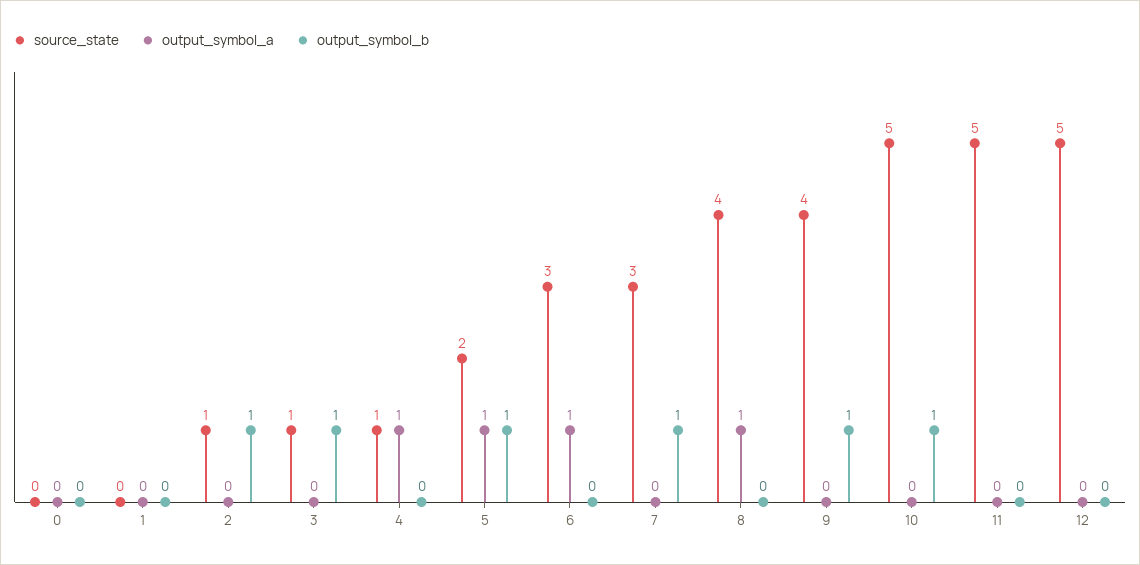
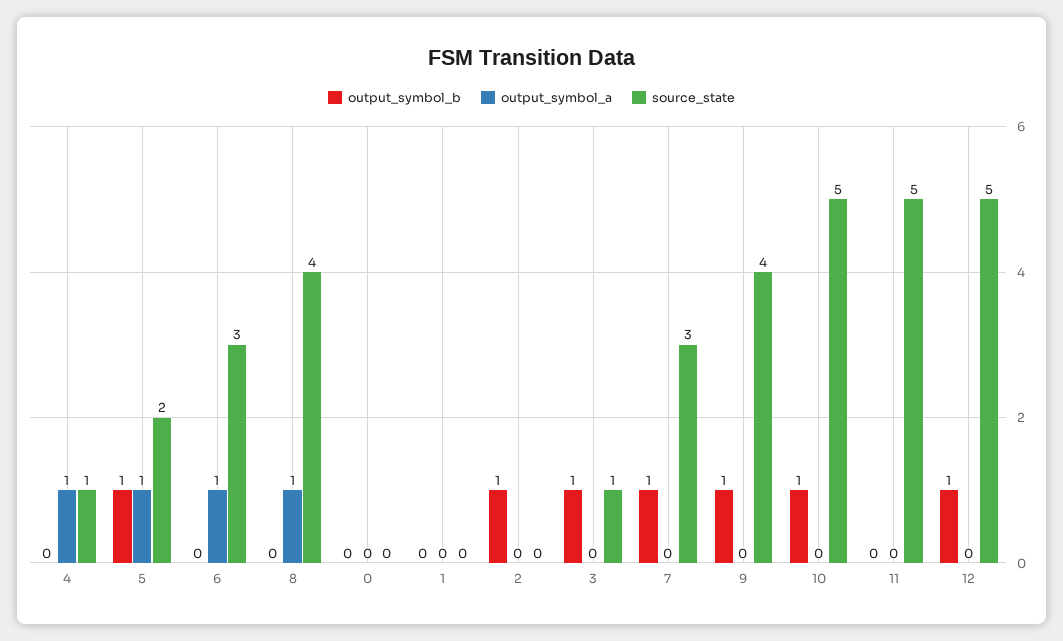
  {
    "source_state": {
      "0": 0,
      "1": 0,
-     "2": 1,
+     "2": 0,
      "3": 1,
      "4": 1,
      "5": 2,
      "6": 3,
      "7": 3,
      "8": 4,
      "9": 4,
      "10": 5,
      "11": 5,
      "12": 5
    },
    "output_symbol_a": {
      "0": 0,
      "1": 0,
      "2": 0,
      "3": 0,
      "4": 1,
      "5": 1,
      "6": 1,
      "7": 0,
      "8": 1,
      "9": 0,
      "10": 0,
      "11": 0,
      "12": 0
    },
    "output_symbol_b": {
      "0": 0,
      "1": 0,
      "2": 1,
      "3": 1,
      "4": 0,
      "5": 1,
      "6": 0,
      "7": 1,
      "8": 0,
      "9": 1,
      "10": 1,
      "11": 0,
-     "12": 0
+     "12": 1
    }
  }

